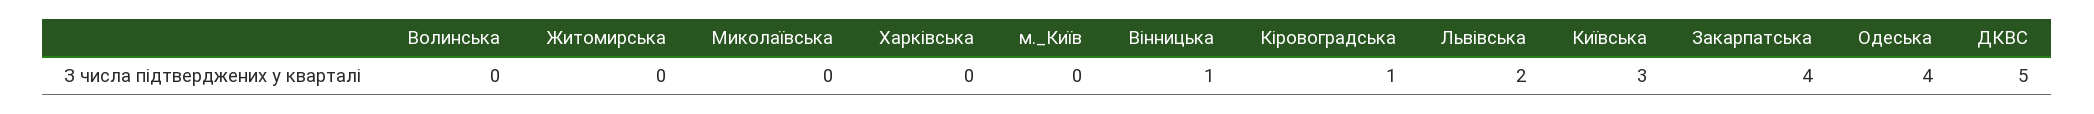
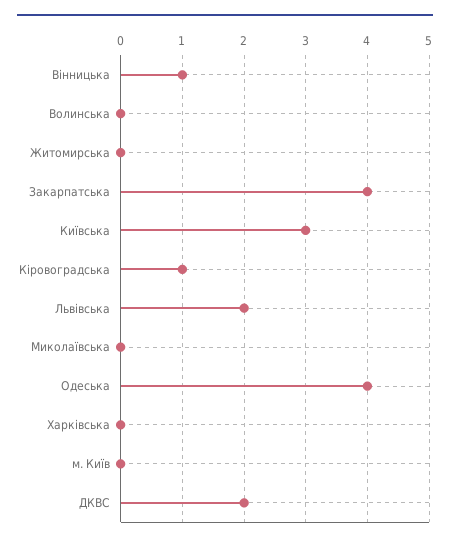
  {
    "Волинська": 0,
    "Житомирська": 0,
    "Миколаївська": 0,
    "Харківська": 0,
    "м._Київ": 0,
    "Вінницька": 1,
    "Кіровоградська": 1,
    "Львівська": 2,
    "Київська": 3,
    "Закарпатська": 4,
    "Одеська": 4,
-   "ДКВС": 5
+   "ДКВС": 2
  }

